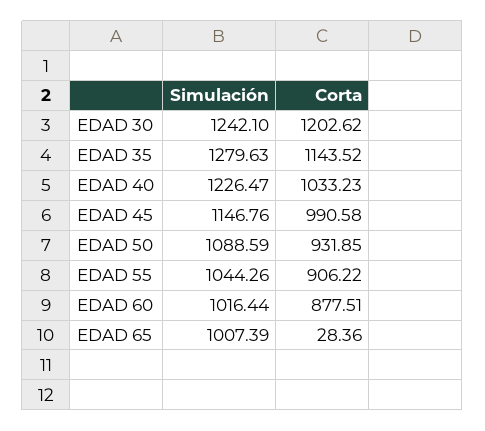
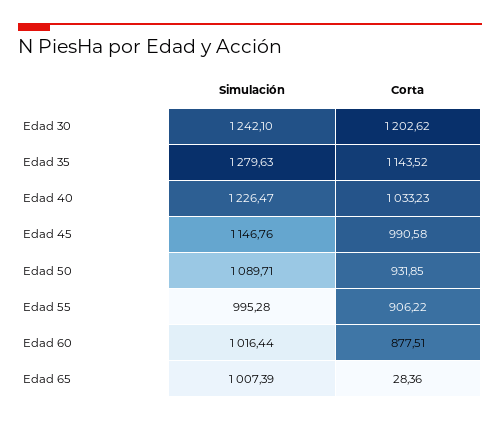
  {
    "Simulación": {
      "EDAD 30": 1242.1,
      "EDAD 35": 1279.63,
      "EDAD 40": 1226.47,
      "EDAD 45": 1146.76,
-     "EDAD 50": 1088.59,
+     "EDAD 50": 1089.71,
-     "EDAD 55": 1044.26,
+     "EDAD 55": 995.28,
      "EDAD 60": 1016.44,
      "EDAD 65": 1007.39
    },
    "Corta": {
      "EDAD 30": 1202.62,
      "EDAD 35": 1143.52,
      "EDAD 40": 1033.23,
      "EDAD 45": 990.58,
      "EDAD 50": 931.85,
      "EDAD 55": 906.22,
      "EDAD 60": 877.51,
      "EDAD 65": 28.36
    }
  }

